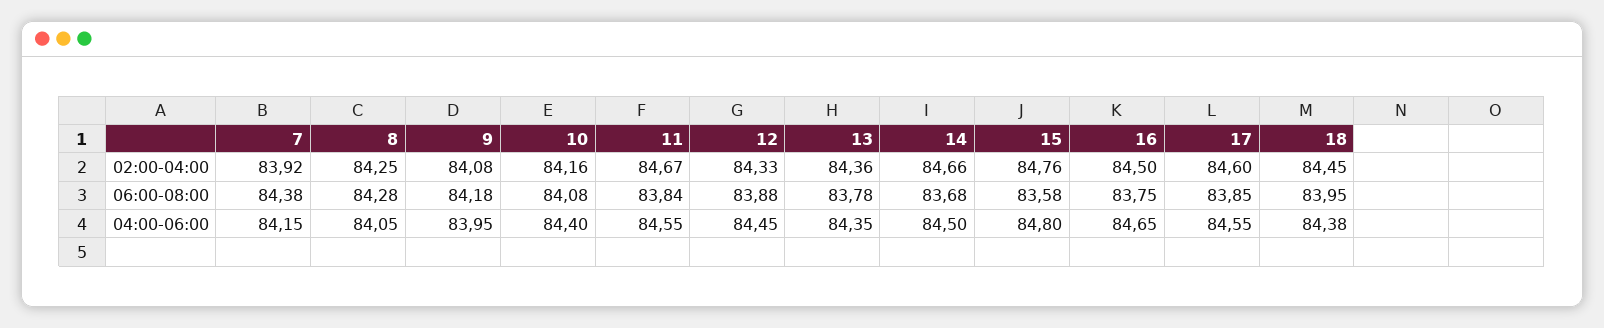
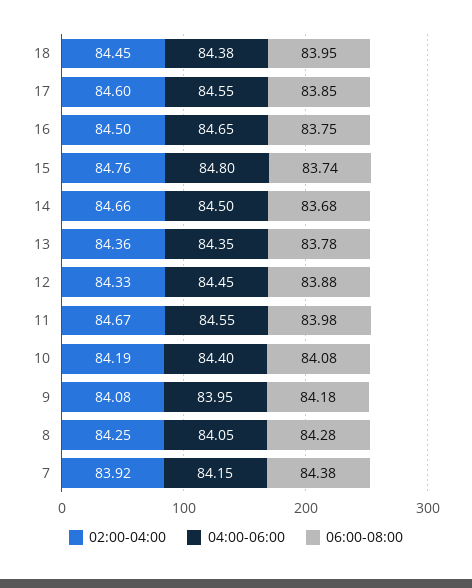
  {
    "02:00-04:00": {
      "7": 83.92,
      "8": 84.25,
      "9": 84.08,
-     "10": 84.16,
+     "10": 84.19,
      "11": 84.67,
      "12": 84.33,
      "13": 84.36,
      "14": 84.66,
      "15": 84.76,
      "16": 84.5,
      "17": 84.6,
      "18": 84.45
    },
    "06:00-08:00": {
      "7": 84.38,
      "8": 84.28,
      "9": 84.18,
      "10": 84.08,
-     "11": 83.84,
+     "11": 83.98,
      "12": 83.88,
      "13": 83.78,
      "14": 83.68,
-     "15": 83.58,
+     "15": 83.74,
      "16": 83.75,
      "17": 83.85,
      "18": 83.95
    },
    "04:00-06:00": {
      "7": 84.15,
      "8": 84.05,
      "9": 83.95,
      "10": 84.4,
      "11": 84.55,
      "12": 84.45,
      "13": 84.35,
      "14": 84.5,
      "15": 84.8,
      "16": 84.65,
      "17": 84.55,
      "18": 84.38
    }
  }

